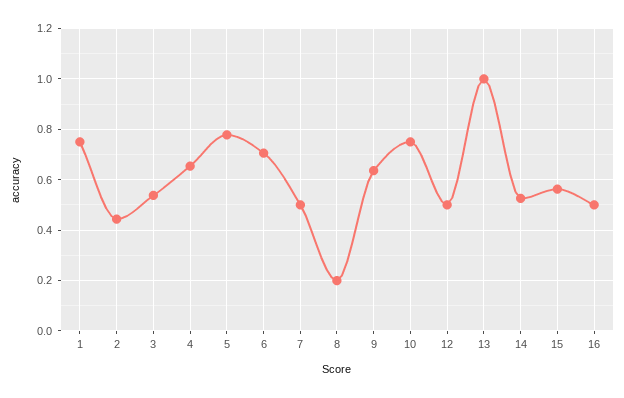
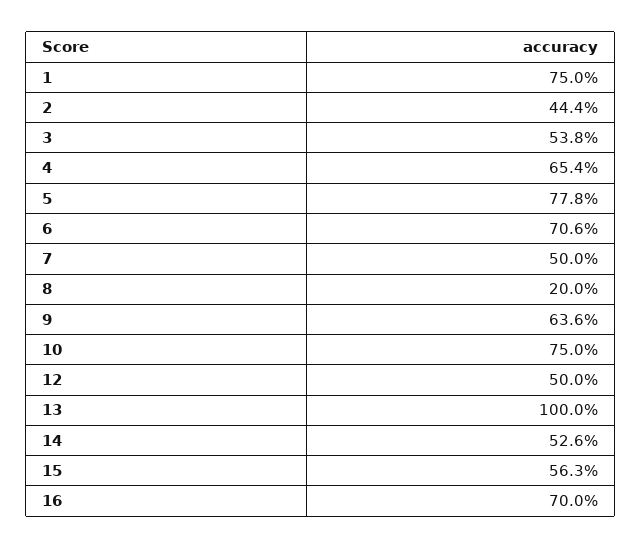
  {
    "1": 0.75,
    "2": 0.444,
    "3": 0.538,
    "4": 0.654,
    "5": 0.778,
    "6": 0.706,
    "7": 0.5,
    "8": 0.2,
    "9": 0.636,
    "10": 0.75,
    "12": 0.5,
    "13": 1,
    "14": 0.526,
    "15": 0.563,
-   "16": 0.5
+   "16": 0.7
  }

